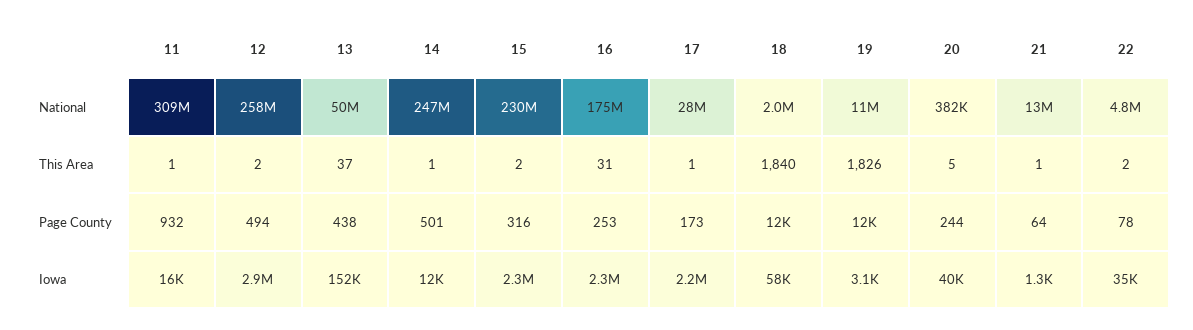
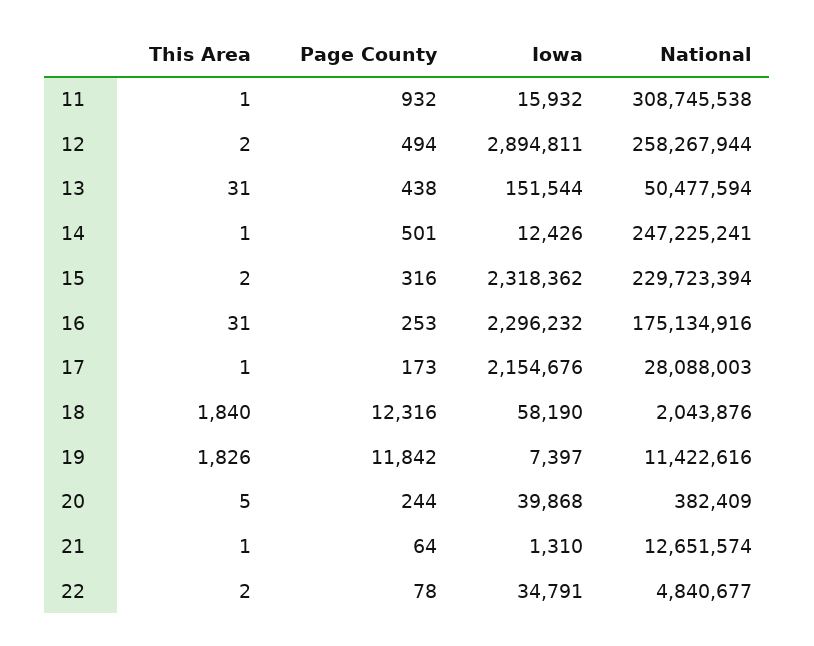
  {
    "11": {
      "National": 308745538,
      "This Area": 1,
      "Page County": 932,
      "Iowa": 15932
    },
    "12": {
      "National": 258267944,
      "This Area": 2,
      "Page County": 494,
      "Iowa": 2894811
    },
    "13": {
      "National": 50477594,
-     "This Area": 37,
+     "This Area": 31,
      "Page County": 438,
      "Iowa": 151544
    },
    "14": {
      "National": 247225241,
      "This Area": 1,
      "Page County": 501,
      "Iowa": 12426
    },
    "15": {
      "National": 229723394,
      "This Area": 2,
      "Page County": 316,
      "Iowa": 2318362
    },
    "16": {
      "National": 175134916,
      "This Area": 31,
      "Page County": 253,
      "Iowa": 2296232
    },
    "17": {
      "National": 28088003,
      "This Area": 1,
      "Page County": 173,
      "Iowa": 2154676
    },
    "18": {
      "National": 2043876,
      "This Area": 1840,
      "Page County": 12316,
      "Iowa": 58190
    },
    "19": {
      "National": 11422616,
      "This Area": 1826,
      "Page County": 11842,
-     "Iowa": 3100
+     "Iowa": 7397
    },
    "20": {
      "National": 382409,
      "This Area": 5,
      "Page County": 244,
      "Iowa": 39868
    },
    "21": {
      "National": 12651574,
      "This Area": 1,
      "Page County": 64,
      "Iowa": 1310
    },
    "22": {
      "National": 4840677,
      "This Area": 2,
      "Page County": 78,
      "Iowa": 34791
    }
  }

